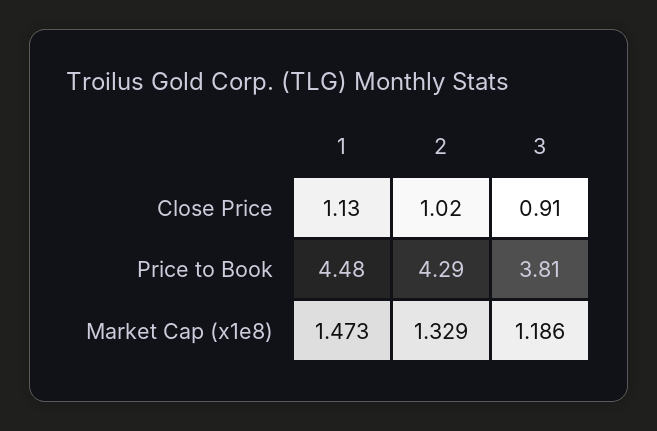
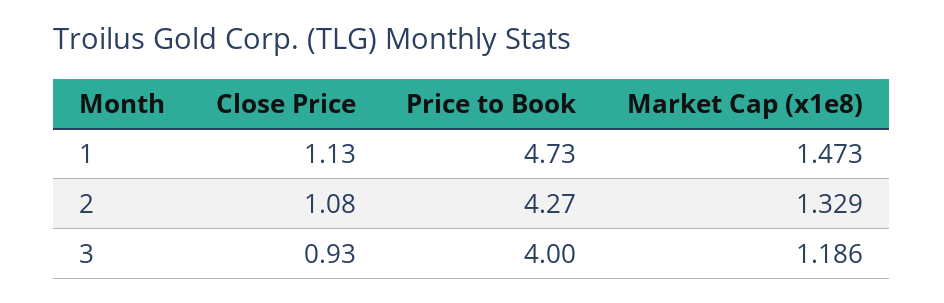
  {
    "1": {
      "Close Price": 1.13,
-     "Price to Book": 4.48,
+     "Price to Book": 4.73,
      "Market Cap (x1e8)": 1.473
    },
    "2": {
-     "Close Price": 1.02,
+     "Close Price": 1.08,
-     "Price to Book": 4.29,
+     "Price to Book": 4.27,
      "Market Cap (x1e8)": 1.329
    },
    "3": {
-     "Close Price": 0.91,
+     "Close Price": 0.93,
-     "Price to Book": 3.81,
+     "Price to Book": 4,
      "Market Cap (x1e8)": 1.186
    }
  }

